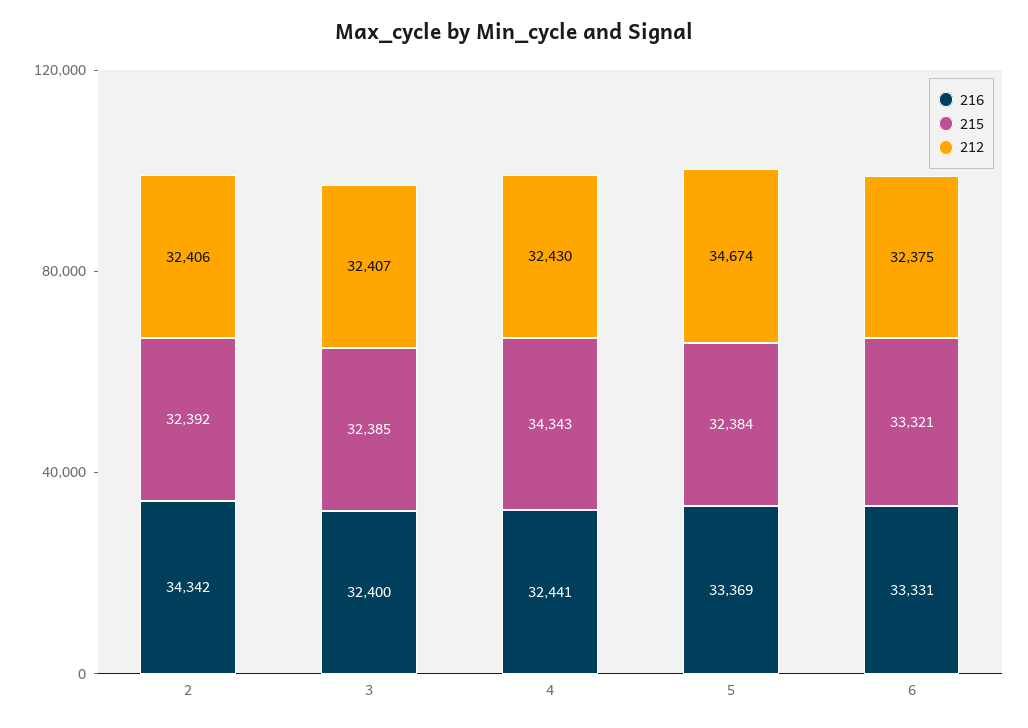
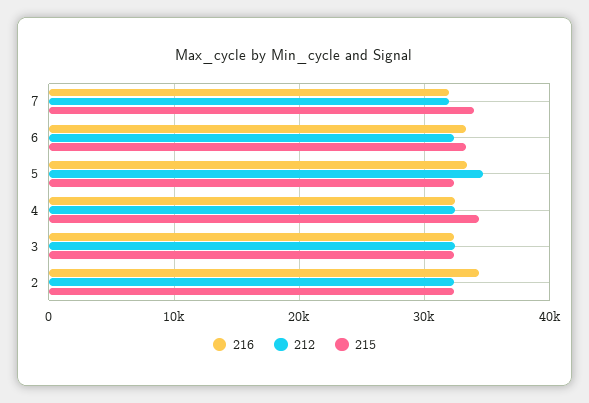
  {
    "216": {
      "2": 34342,
      "3": 32400,
      "4": 32441,
      "5": 33369,
-     "6": 33331
+     "6": 33331,
+     "7": 32000
    },
    "215": {
      "2": 32392,
      "3": 32385,
      "4": 34343,
      "5": 32384,
-     "6": 33321
+     "6": 33321,
+     "7": 34000
    },
    "212": {
      "2": 32406,
      "3": 32407,
      "4": 32430,
      "5": 34674,
-     "6": 32375
+     "6": 32375,
+     "7": 32000
    }
  }

